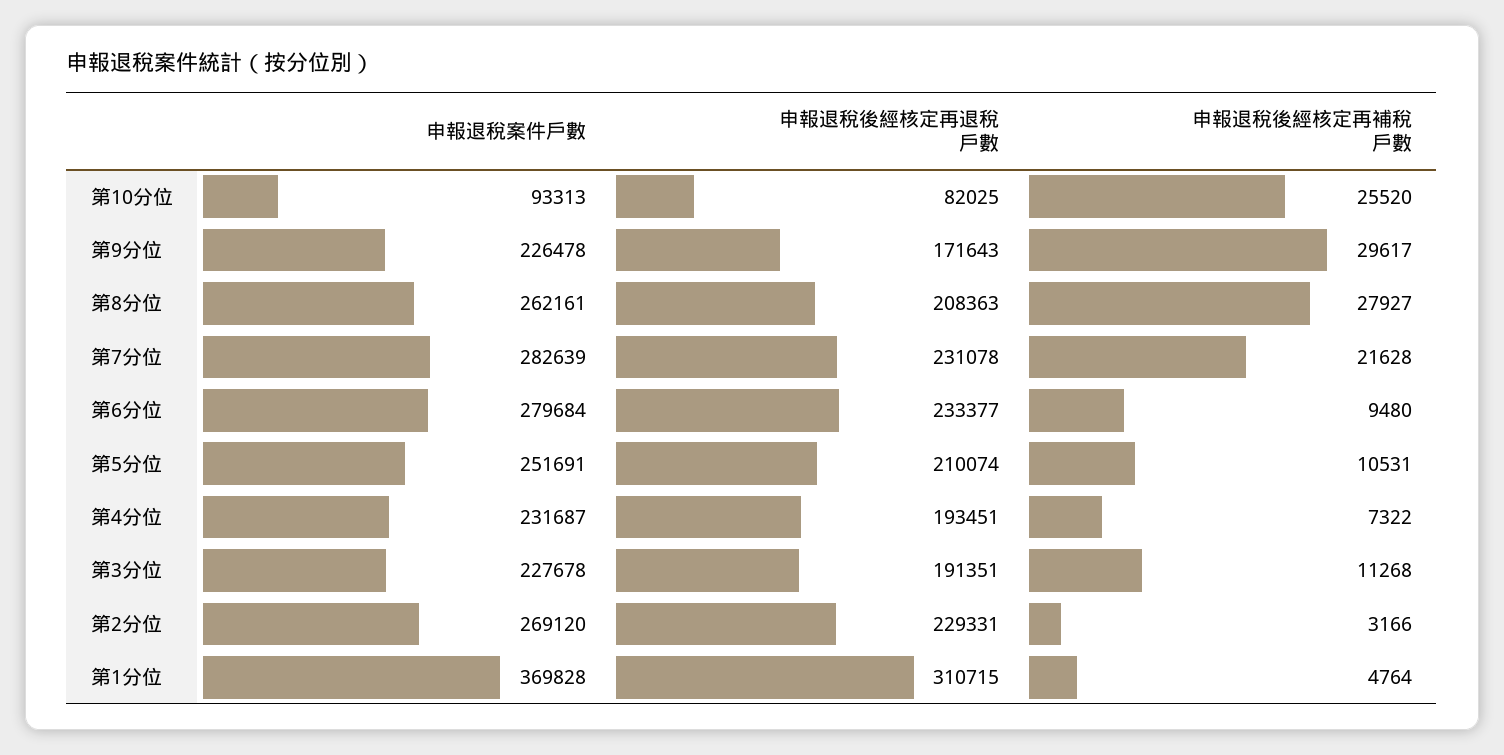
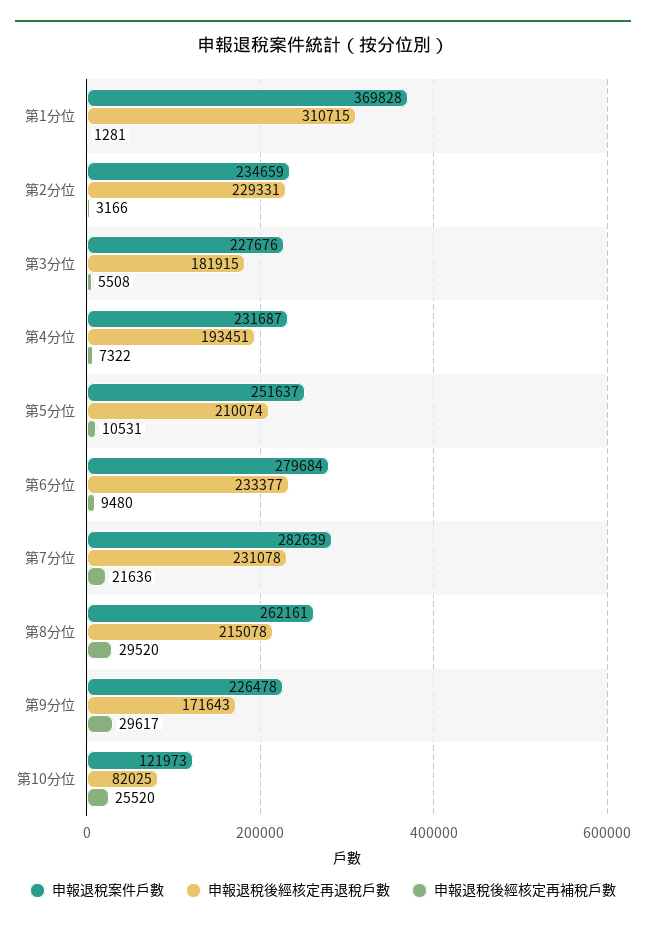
  {
    "申報退稅案件戶數": {
-     "第10分位": 93313,
+     "第10分位": 121973,
      "第9分位": 226478,
      "第8分位": 262161,
      "第7分位": 282639,
      "第6分位": 279684,
-     "第5分位": 251691,
+     "第5分位": 251637,
      "第4分位": 231687,
-     "第3分位": 227678,
+     "第3分位": 227676,
-     "第2分位": 269120,
+     "第2分位": 234659,
      "第1分位": 369828
    },
    "申報退稅後經核定再退稅戶數": {
      "第10分位": 82025,
      "第9分位": 171643,
-     "第8分位": 208363,
+     "第8分位": 215078,
      "第7分位": 231078,
      "第6分位": 233377,
      "第5分位": 210074,
      "第4分位": 193451,
-     "第3分位": 191351,
+     "第3分位": 181915,
      "第2分位": 229331,
      "第1分位": 310715
    },
    "申報退稅後經核定再補稅戶數": {
      "第10分位": 25520,
      "第9分位": 29617,
-     "第8分位": 27927,
+     "第8分位": 29520,
-     "第7分位": 21628,
+     "第7分位": 21636,
      "第6分位": 9480,
      "第5分位": 10531,
      "第4分位": 7322,
-     "第3分位": 11268,
+     "第3分位": 5508,
      "第2分位": 3166,
-     "第1分位": 4764
+     "第1分位": 1281
    }
  }

